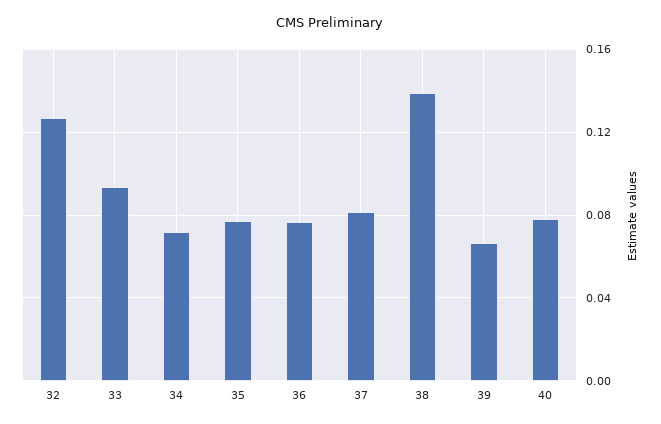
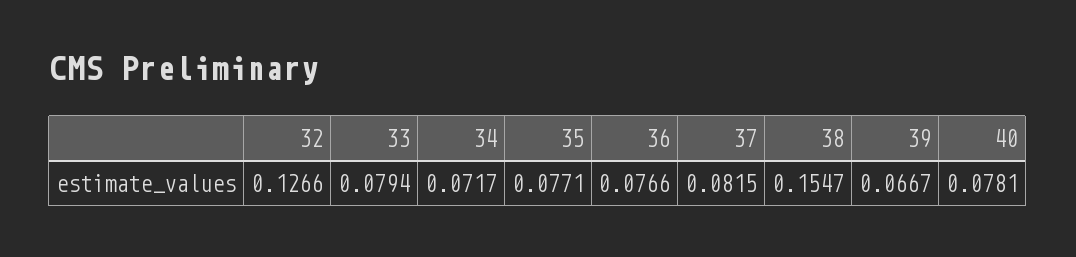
  {
    "32": 0.1266,
-   "33": 0.095,
+   "33": 0.0794,
    "34": 0.0717,
    "35": 0.0771,
    "36": 0.0766,
    "37": 0.0815,
-   "38": 0.14,
+   "38": 0.1547,
    "39": 0.0667,
    "40": 0.0781
  }

